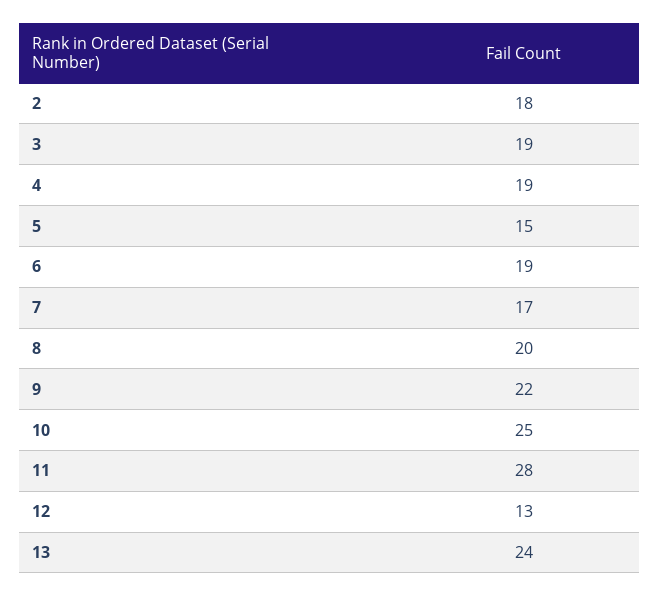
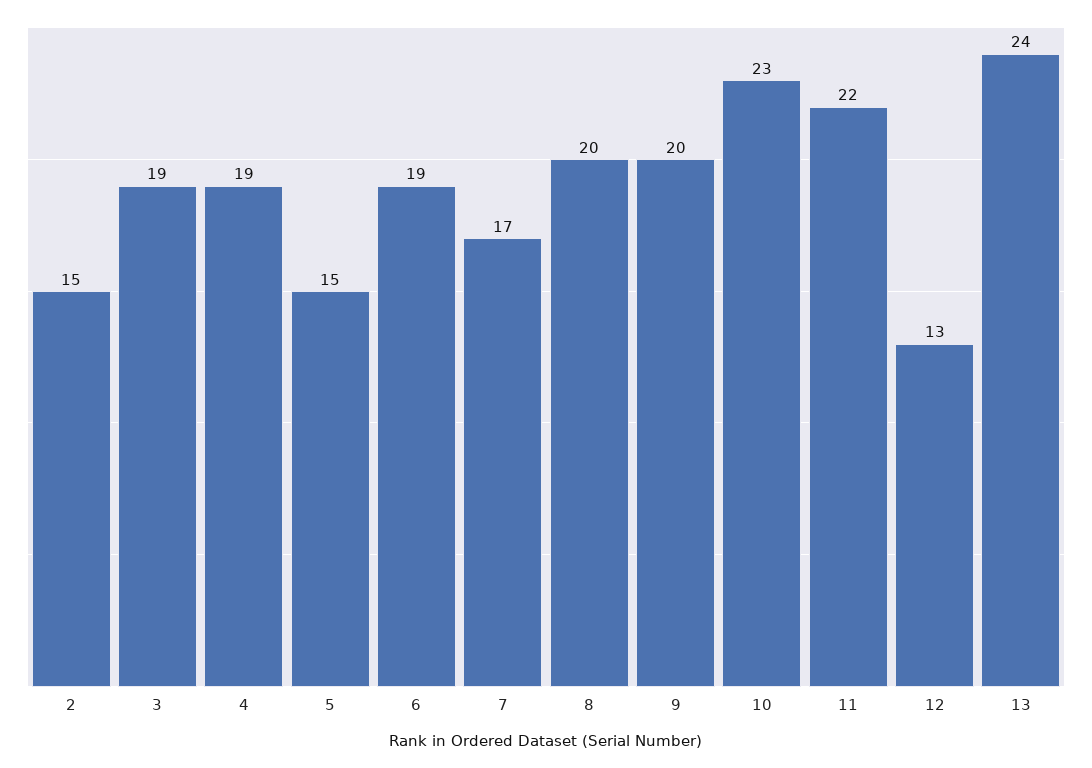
  {
-   "2": 18,
+   "2": 15,
    "3": 19,
    "4": 19,
    "5": 15,
    "6": 19,
    "7": 17,
    "8": 20,
-   "9": 22,
+   "9": 20,
-   "10": 25,
+   "10": 23,
-   "11": 28,
+   "11": 22,
    "12": 13,
    "13": 24
  }

